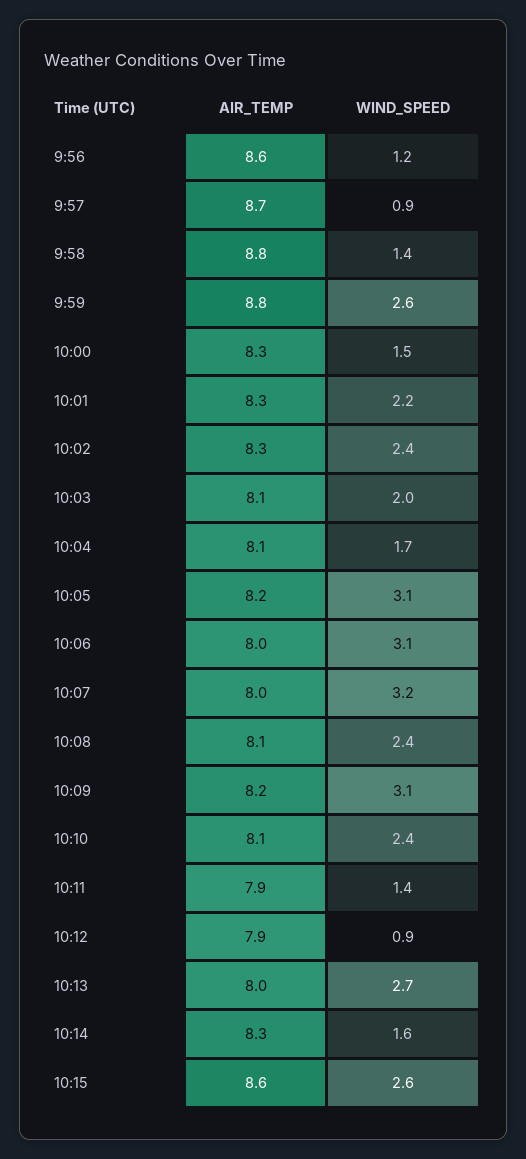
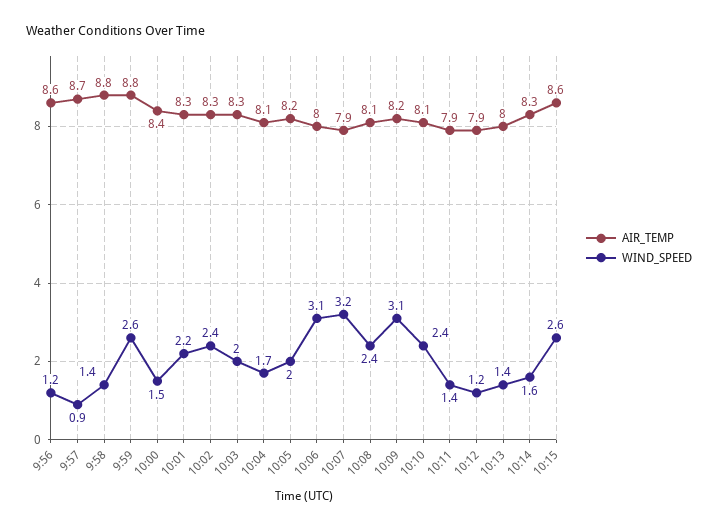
  {
    "AIR_TEMP": {
      "9:56": 8.6,
      "9:57": 8.7,
      "9:58": 8.8,
      "9:59": 8.8,
-     "10:00": 8.3,
+     "10:00": 8.4,
      "10:01": 8.3,
      "10:02": 8.3,
-     "10:03": 8.1,
+     "10:03": 8.3,
      "10:04": 8.1,
      "10:05": 8.2,
      "10:06": 8,
-     "10:07": 8,
+     "10:07": 7.9,
      "10:08": 8.1,
      "10:09": 8.2,
      "10:10": 8.1,
      "10:11": 7.9,
      "10:12": 7.9,
      "10:13": 8,
      "10:14": 8.3,
      "10:15": 8.6
    },
    "WIND_SPEED": {
      "9:56": 1.2,
      "9:57": 0.9,
      "9:58": 1.4,
      "9:59": 2.6,
      "10:00": 1.5,
      "10:01": 2.2,
      "10:02": 2.4,
      "10:03": 2,
      "10:04": 1.7,
-     "10:05": 3.1,
+     "10:05": 2,
      "10:06": 3.1,
      "10:07": 3.2,
      "10:08": 2.4,
      "10:09": 3.1,
      "10:10": 2.4,
      "10:11": 1.4,
-     "10:12": 0.9,
+     "10:12": 1.2,
-     "10:13": 2.7,
+     "10:13": 1.4,
      "10:14": 1.6,
      "10:15": 2.6
    }
  }

